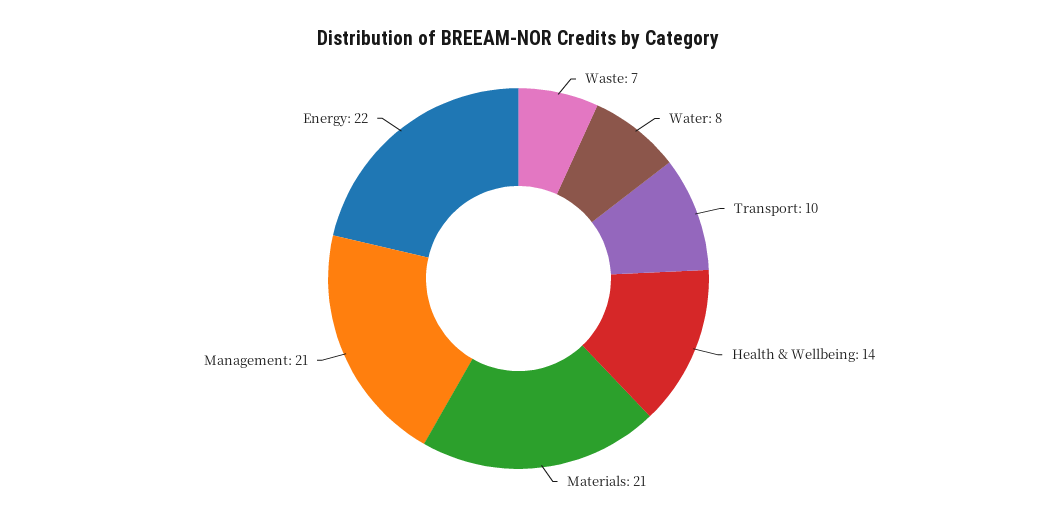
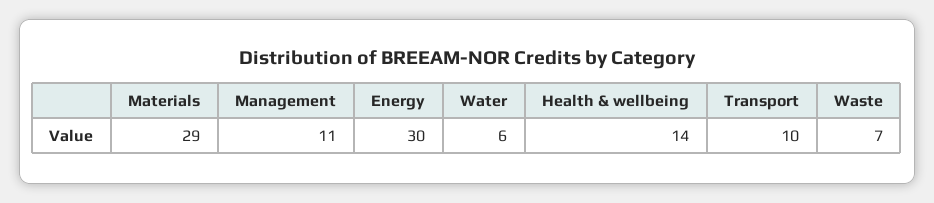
  {
    "Waste": 7,
-   "Water": 8,
+   "Water": 6,
    "Transport": 10,
    "Health & Wellbeing": 14,
-   "Materials": 21,
+   "Materials": 29,
-   "Management": 21,
+   "Management": 11,
-   "Energy": 22
+   "Energy": 30
  }

